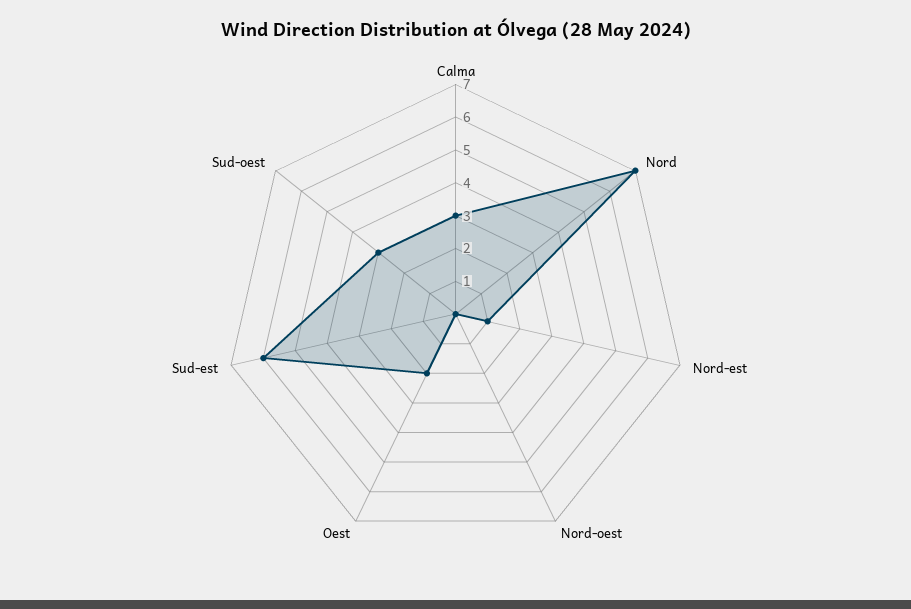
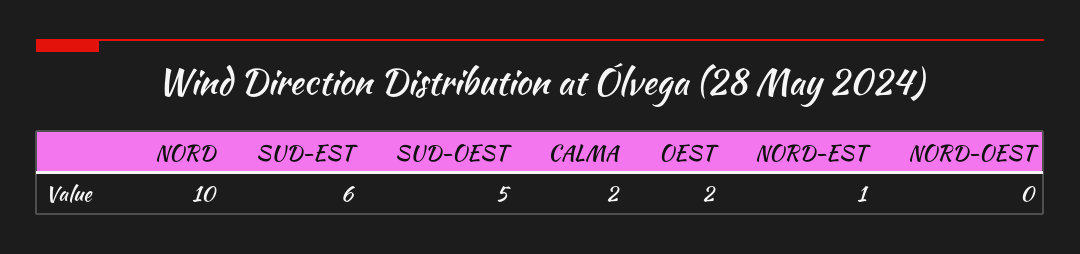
  {
-   "Calma": 3,
+   "Calma": 2,
-   "Nord": 7,
+   "Nord": 10,
    "Nord-est": 1,
    "Nord-oest": 0,
    "Oest": 2,
    "Sud-est": 6,
-   "Sud-oest": 3
+   "Sud-oest": 5
  }

